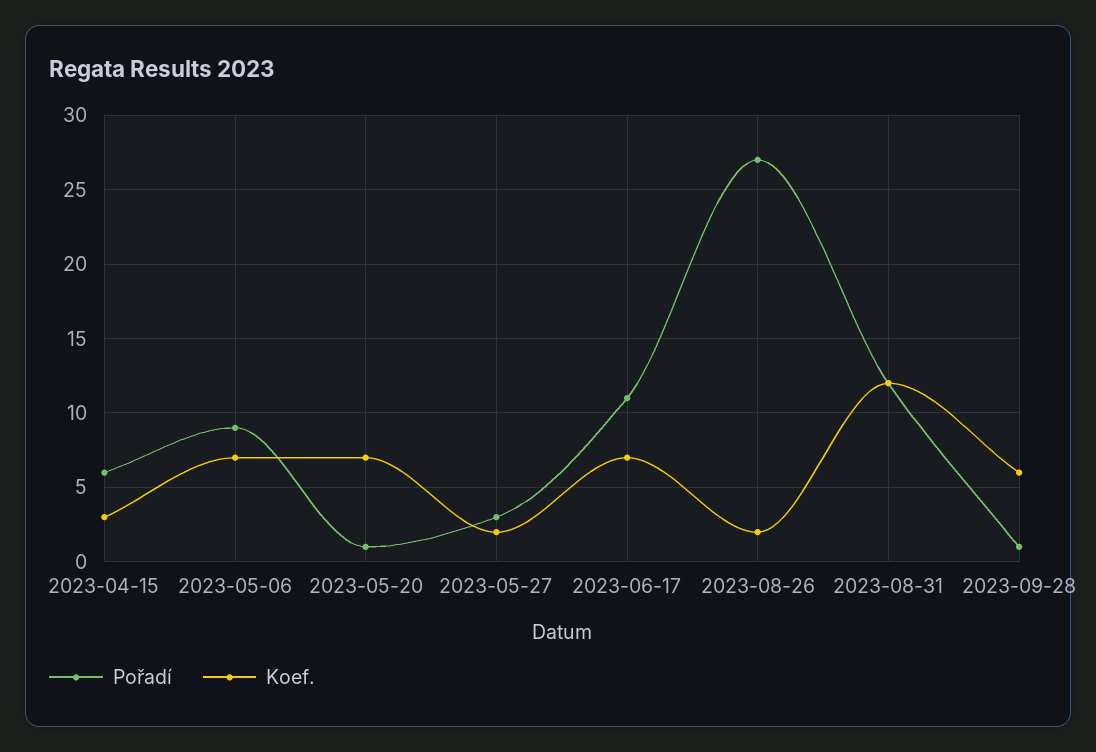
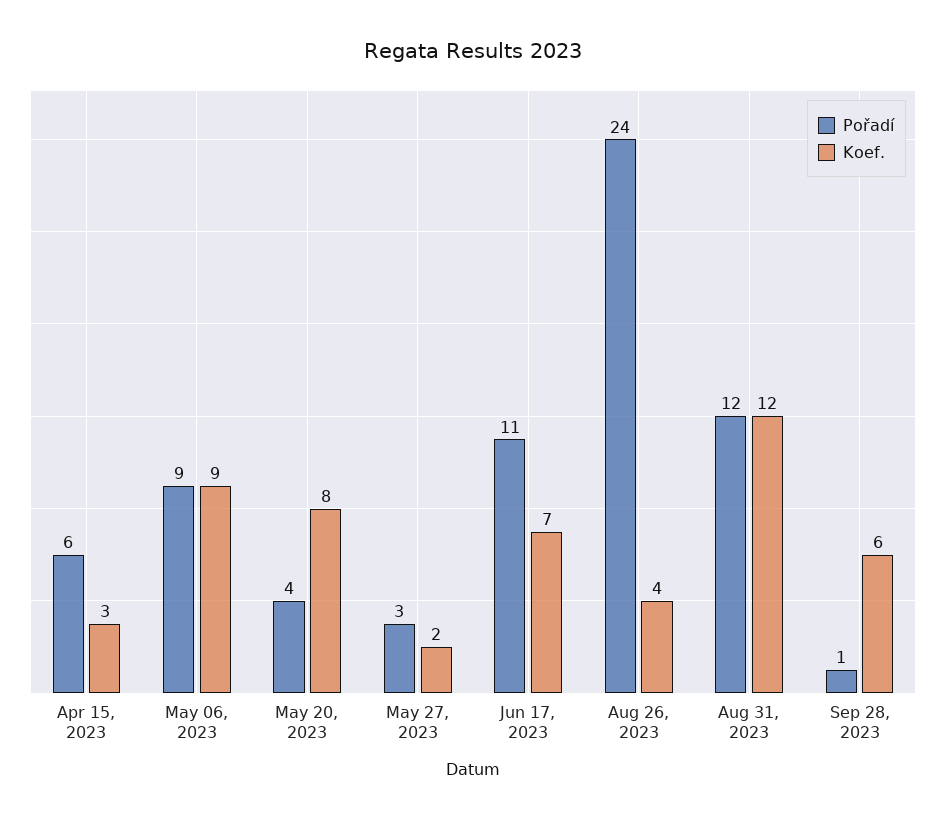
  {
    "Pořadí": {
      "2023-04-15": 6,
      "2023-05-06": 9,
-     "2023-05-20": 1,
+     "2023-05-20": 4,
      "2023-05-27": 3,
      "2023-06-17": 11,
-     "2023-08-26": 27,
+     "2023-08-26": 24,
      "2023-08-31": 12,
      "2023-09-28": 1
    },
    "Koef.": {
      "2023-04-15": 3,
-     "2023-05-06": 7,
+     "2023-05-06": 9,
-     "2023-05-20": 7,
+     "2023-05-20": 8,
      "2023-05-27": 2,
      "2023-06-17": 7,
-     "2023-08-26": 2,
+     "2023-08-26": 4,
      "2023-08-31": 12,
      "2023-09-28": 6
    }
  }

